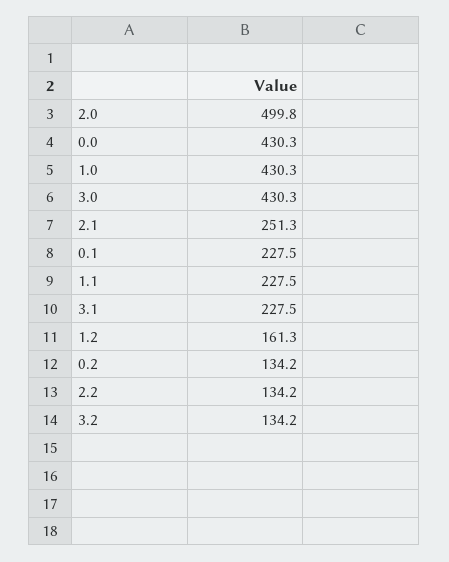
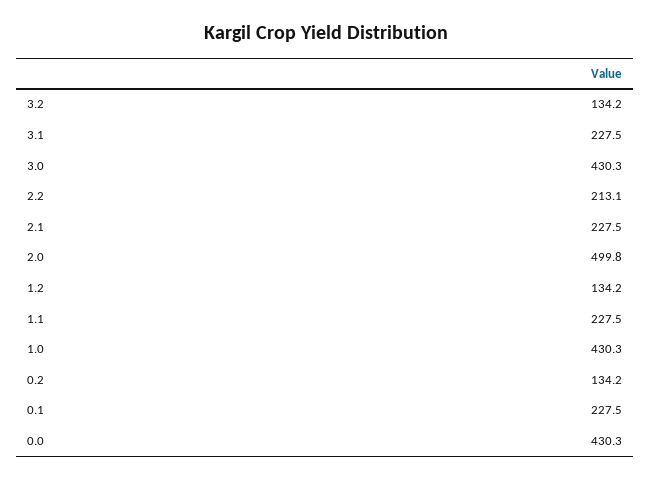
  {
    "2.0": 499.8,
    "0.0": 430.3,
    "1.0": 430.3,
    "3.0": 430.3,
-   "2.1": 251.3,
+   "2.1": 227.5,
    "0.1": 227.5,
    "1.1": 227.5,
    "3.1": 227.5,
-   "1.2": 161.3,
+   "1.2": 134.2,
    "0.2": 134.2,
-   "2.2": 134.2,
+   "2.2": 213.1,
    "3.2": 134.2
  }

